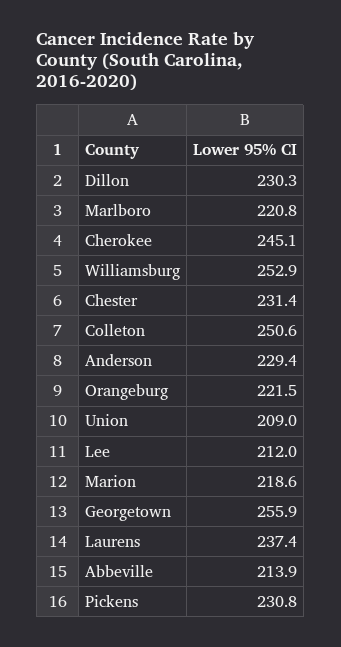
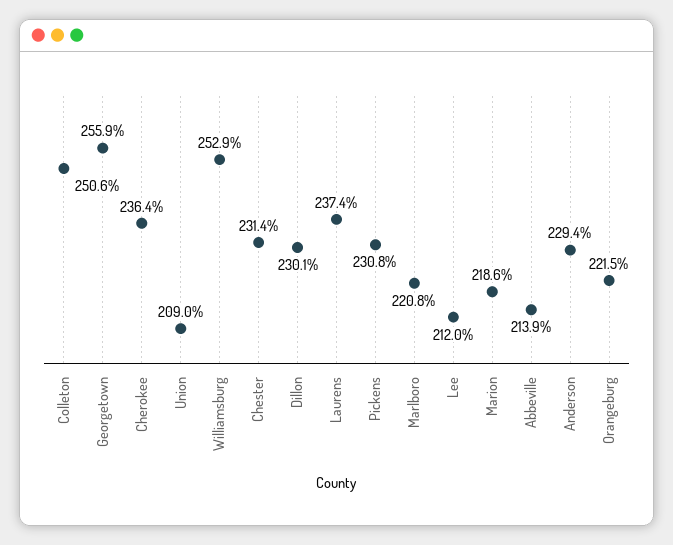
  {
-   "Dillon": 230.3,
+   "Dillon": 230.1,
    "Marlboro": 220.8,
-   "Cherokee": 245.1,
+   "Cherokee": 236.4,
    "Williamsburg": 252.9,
    "Chester": 231.4,
    "Colleton": 250.6,
    "Anderson": 229.4,
    "Orangeburg": 221.5,
    "Union": 209,
    "Lee": 212,
    "Marion": 218.6,
    "Georgetown": 255.9,
    "Laurens": 237.4,
    "Abbeville": 213.9,
    "Pickens": 230.8
  }

